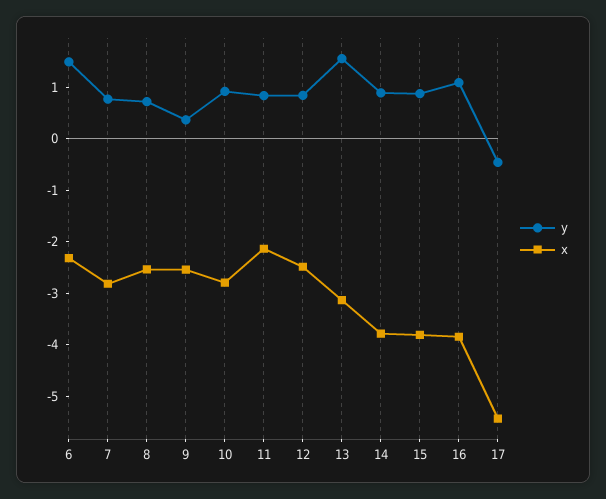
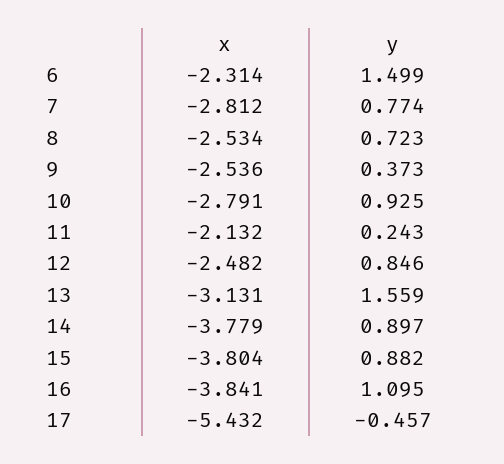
  {
    "y": {
      "6": 1.499,
      "7": 0.774,
      "8": 0.723,
      "9": 0.373,
      "10": 0.925,
-     "11": 0.8,
+     "11": 0.243,
      "12": 0.846,
      "13": 1.559,
      "14": 0.897,
      "15": 0.882,
      "16": 1.095,
      "17": -0.457
    },
    "x": {
      "6": -2.314,
      "7": -2.812,
      "8": -2.534,
      "9": -2.536,
      "10": -2.791,
      "11": -2.132,
      "12": -2.482,
      "13": -3.131,
      "14": -3.779,
      "15": -3.804,
      "16": -3.841,
      "17": -5.432
    }
  }

